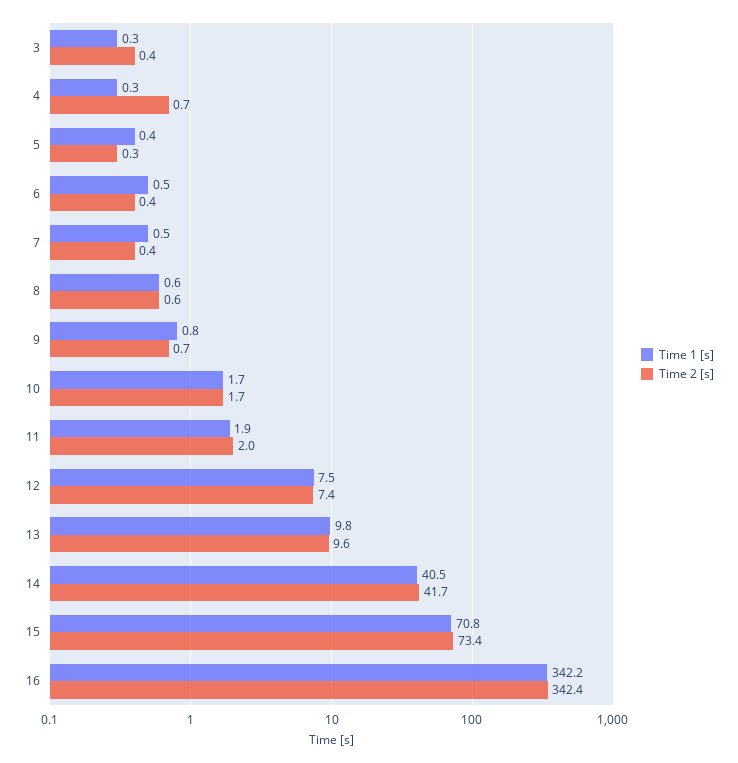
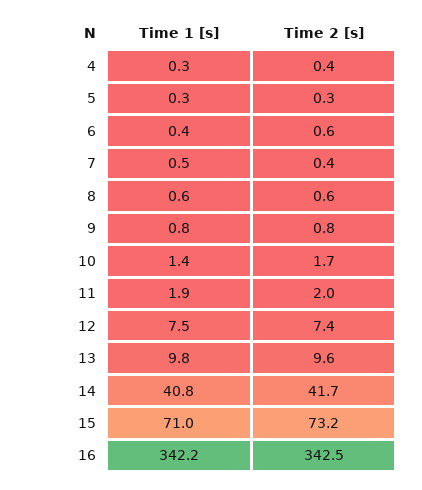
  {
    "Time 1 [s]": {
-     "3": 0.3,
      "4": 0.3,
-     "5": 0.4,
+     "5": 0.3,
-     "6": 0.5,
+     "6": 0.4,
      "7": 0.5,
      "8": 0.6,
      "9": 0.8,
-     "10": 1.7,
+     "10": 1.4,
      "11": 1.9,
      "12": 7.5,
      "13": 9.8,
-     "14": 40.5,
+     "14": 40.8,
-     "15": 70.8,
+     "15": 71,
      "16": 342.2
    },
    "Time 2 [s]": {
-     "3": 0.4,
-     "4": 0.7,
+     "4": 0.4,
      "5": 0.3,
-     "6": 0.4,
+     "6": 0.6,
      "7": 0.4,
      "8": 0.6,
-     "9": 0.7,
+     "9": 0.8,
      "10": 1.7,
      "11": 2,
      "12": 7.4,
      "13": 9.6,
      "14": 41.7,
-     "15": 73.4,
+     "15": 73.2,
-     "16": 342.4
+     "16": 342.5
    }
  }

